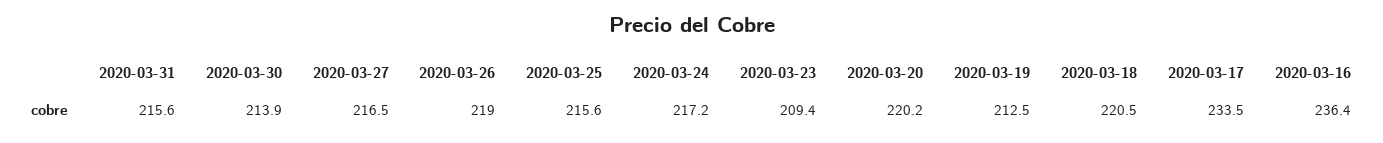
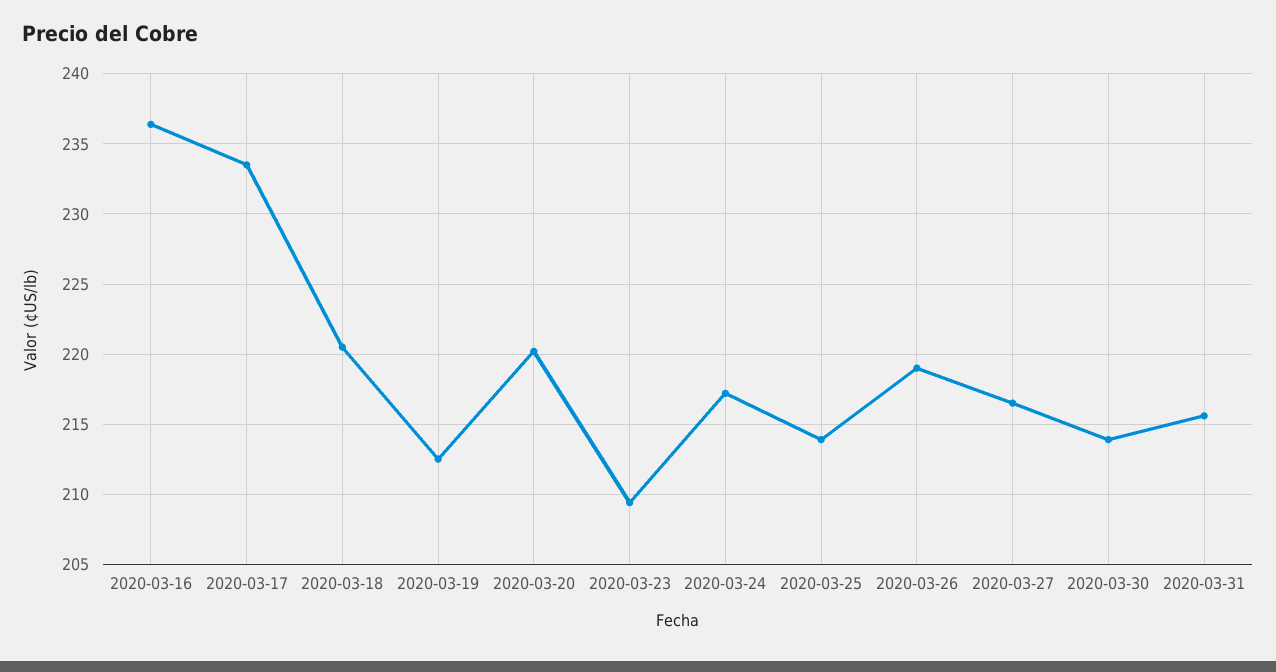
  {
    "2020-03-31": 215.6,
    "2020-03-30": 213.9,
    "2020-03-27": 216.5,
    "2020-03-26": 219,
-   "2020-03-25": 215.6,
+   "2020-03-25": 214,
    "2020-03-24": 217.2,
    "2020-03-23": 209.4,
    "2020-03-20": 220.2,
    "2020-03-19": 212.5,
    "2020-03-18": 220.5,
    "2020-03-17": 233.5,
    "2020-03-16": 236.4
  }

